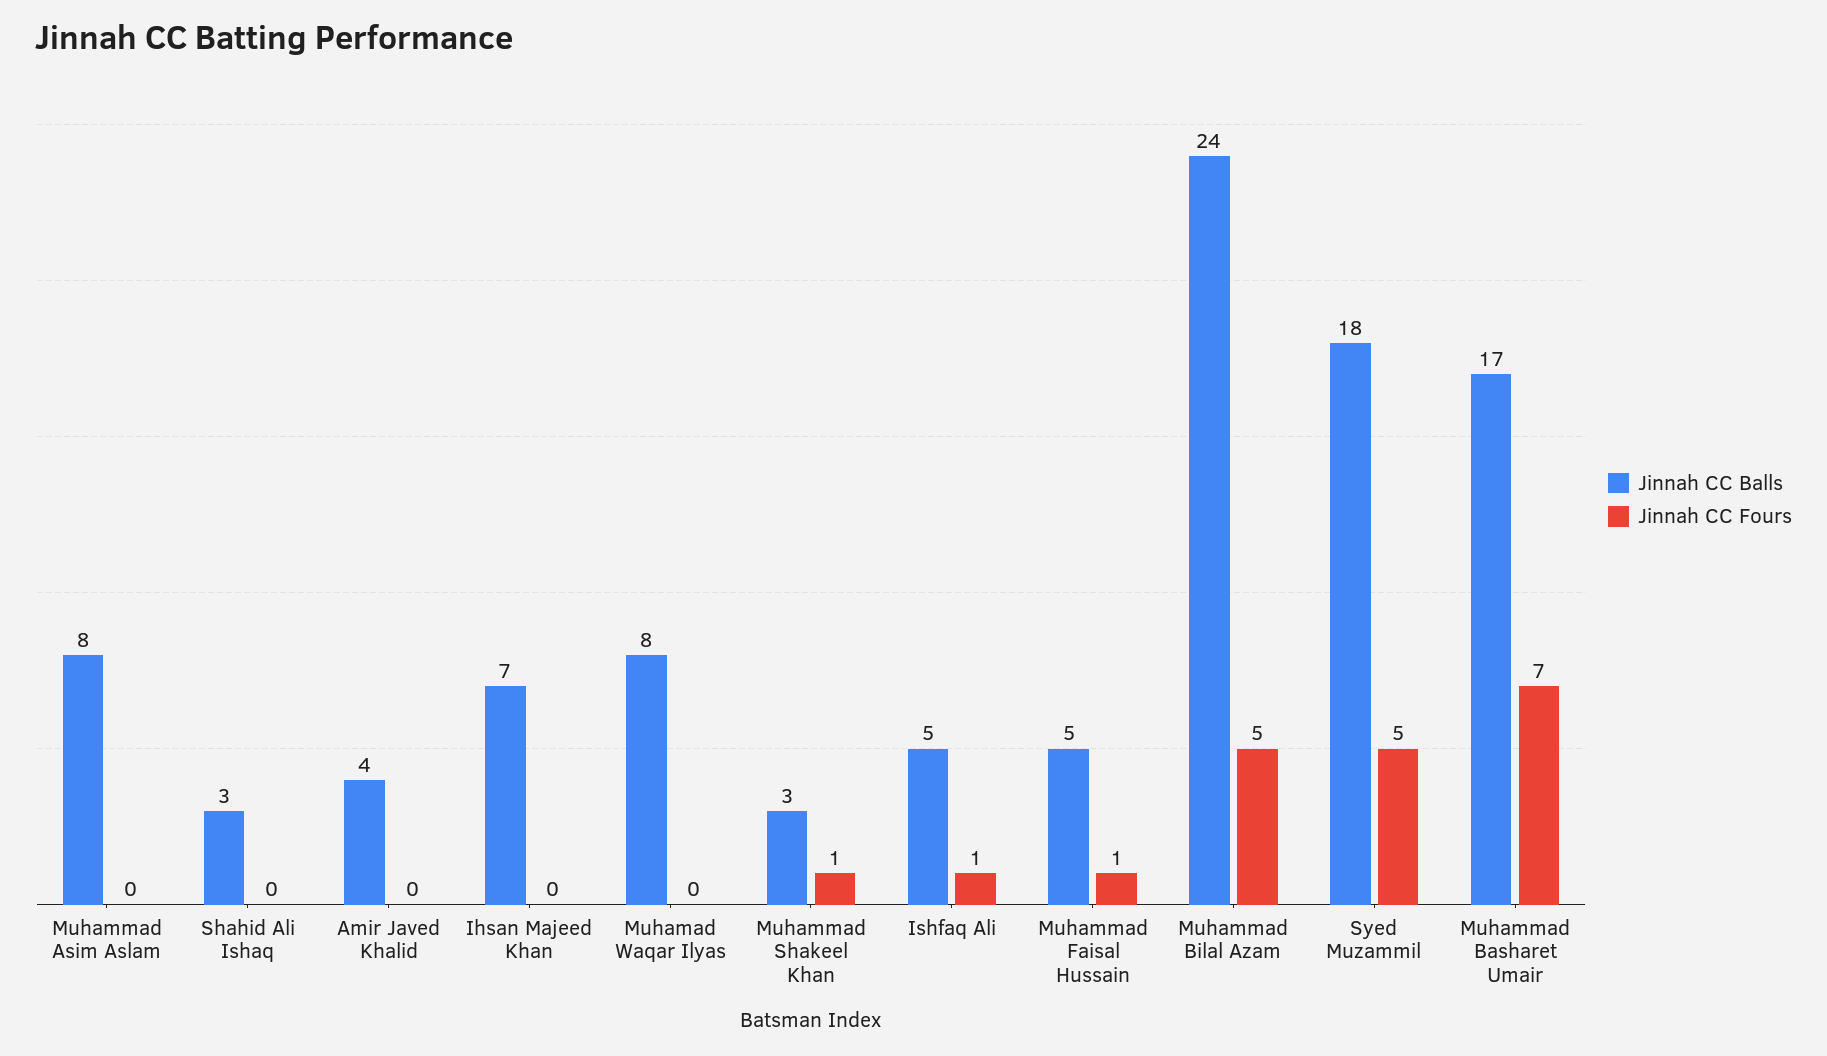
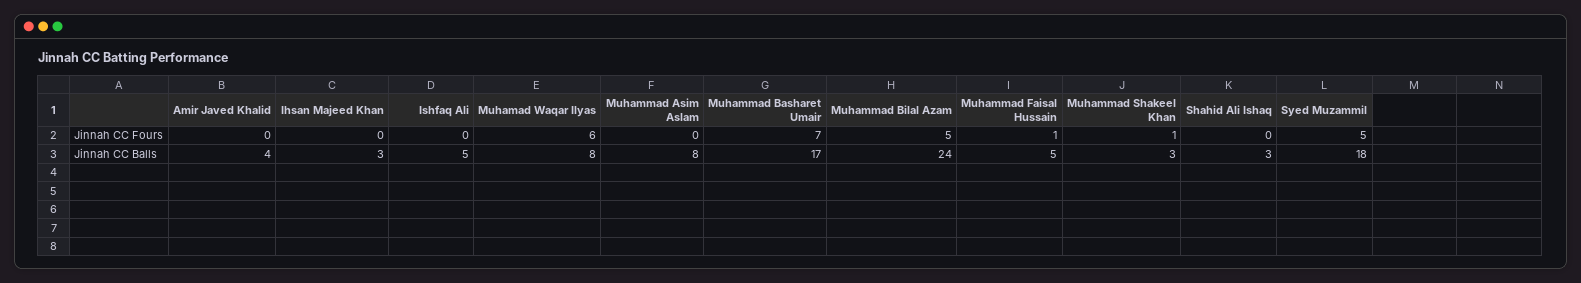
  {
    "Jinnah CC Balls": {
      "Muhammad Asim Aslam": 8,
      "Shahid Ali Ishaq": 3,
      "Amir Javed Khalid": 4,
-     "Ihsan Majeed Khan": 7,
+     "Ihsan Majeed Khan": 3,
      "Muhamad Waqar Ilyas": 8,
      "Muhammad Shakeel Khan": 3,
      "Ishfaq Ali": 5,
      "Muhammad Faisal Hussain": 5,
      "Muhammad Bilal Azam": 24,
      "Syed Muzammil": 18,
      "Muhammad Basharet Umair": 17
    },
    "Jinnah CC Fours": {
      "Muhammad Asim Aslam": 0,
      "Shahid Ali Ishaq": 0,
      "Amir Javed Khalid": 0,
      "Ihsan Majeed Khan": 0,
-     "Muhamad Waqar Ilyas": 0,
+     "Muhamad Waqar Ilyas": 6,
      "Muhammad Shakeel Khan": 1,
-     "Ishfaq Ali": 1,
+     "Ishfaq Ali": 0,
      "Muhammad Faisal Hussain": 1,
      "Muhammad Bilal Azam": 5,
      "Syed Muzammil": 5,
      "Muhammad Basharet Umair": 7
    }
  }

